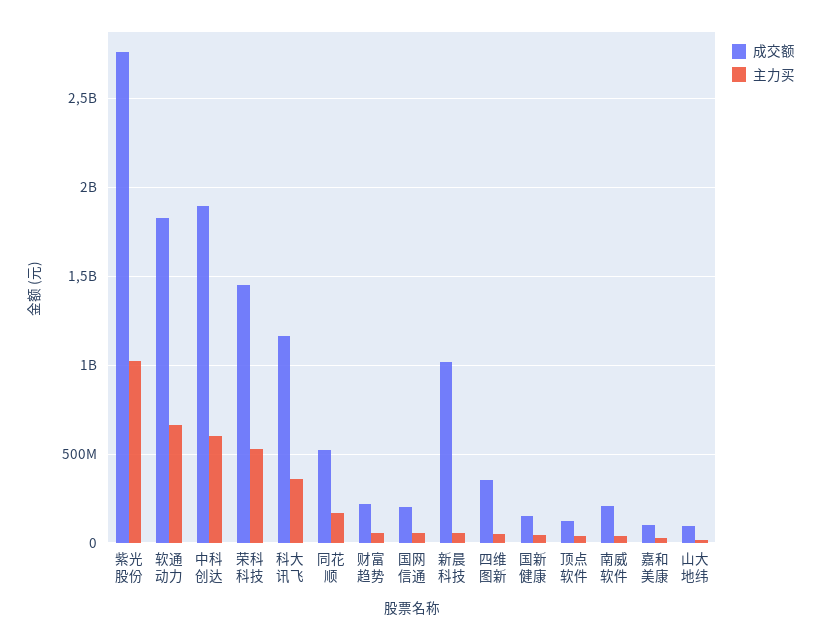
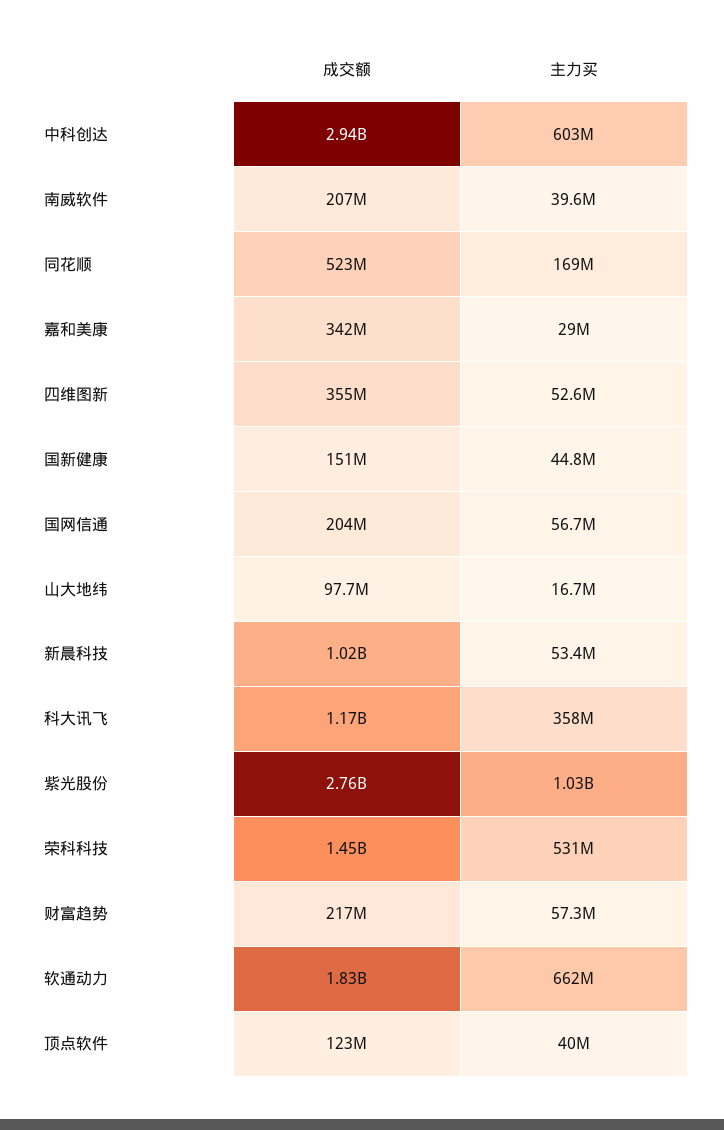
  {
    "成交额": {
      "紫光股份": 2760000000,
      "软通动力": 1830000000,
-     "中科创达": 1900000000,
+     "中科创达": 2940000000,
      "荣科科技": 1450000000,
      "科大讯飞": 1170000000,
      "同花顺": 523000000,
      "财富趋势": 217000000,
      "国网信通": 204000000,
      "新晨科技": 1020000000,
      "四维图新": 355000000,
      "国新健康": 151000000,
      "顶点软件": 123000000,
      "南威软件": 207000000,
-     "嘉和美康": 100000000,
+     "嘉和美康": 342000000,
      "山大地纬": 97700000
    },
    "主力买": {
      "紫光股份": 1030000000,
      "软通动力": 662000000,
      "中科创达": 603000000,
      "荣科科技": 531000000,
      "科大讯飞": 358000000,
      "同花顺": 169000000,
      "财富趋势": 57300000,
      "国网信通": 56700000,
      "新晨科技": 53400000,
      "四维图新": 52600000,
      "国新健康": 44800000,
      "顶点软件": 40000000,
      "南威软件": 39600000,
      "嘉和美康": 29000000,
      "山大地纬": 16700000
    }
  }

